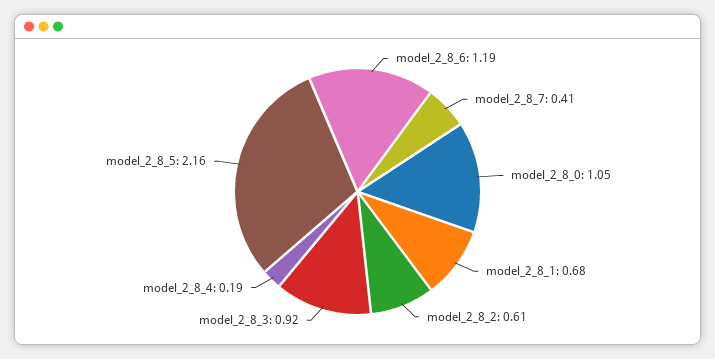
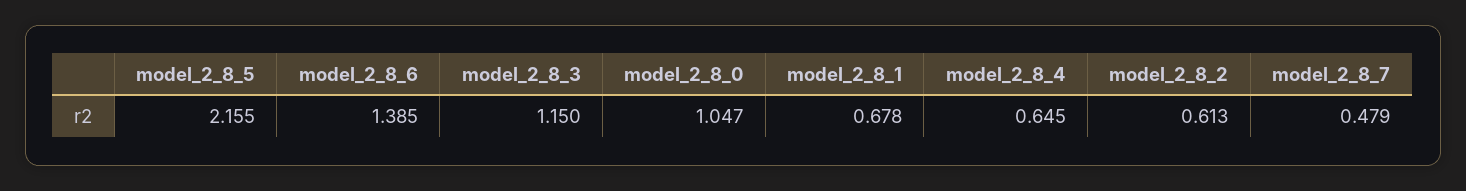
  {
-   "model_2_8_6": 1.19,
+   "model_2_8_6": 1.385,
-   "model_2_8_7": 0.41,
+   "model_2_8_7": 0.479,
    "model_2_8_0": 1.047,
    "model_2_8_1": 0.678,
    "model_2_8_2": 0.613,
-   "model_2_8_3": 0.92,
+   "model_2_8_3": 1.15,
-   "model_2_8_4": 0.19,
+   "model_2_8_4": 0.645,
    "model_2_8_5": 2.155
  }

